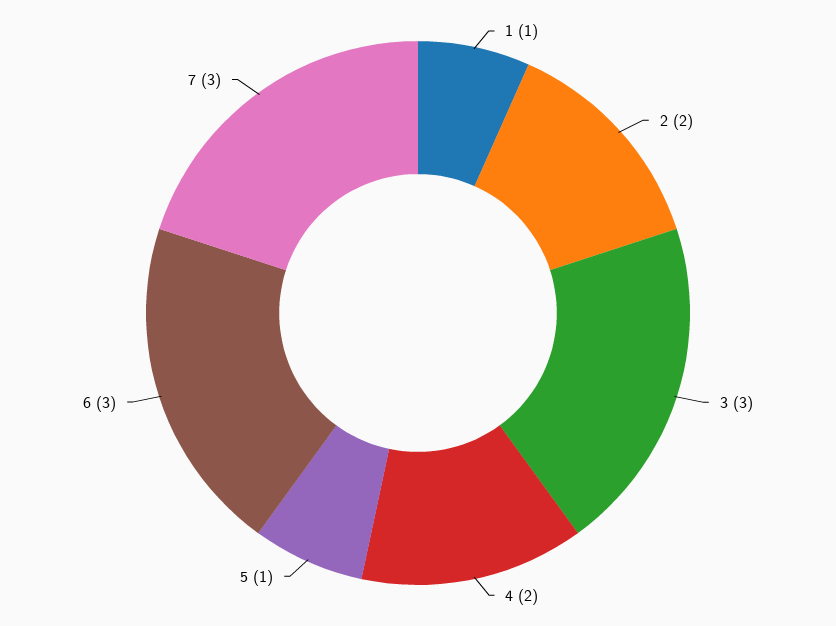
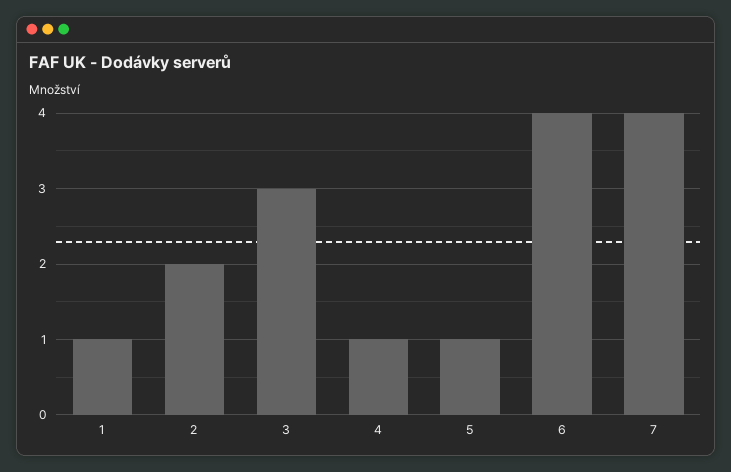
  {
    "1": 1,
    "2": 2,
    "3": 3,
-   "4": 2,
+   "4": 1,
    "5": 1,
-   "6": 3,
+   "6": 4,
-   "7": 3
+   "7": 4
  }

